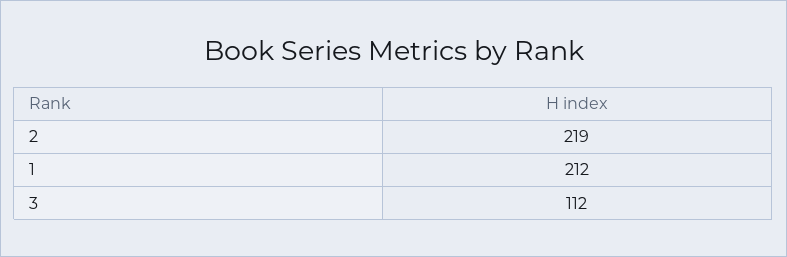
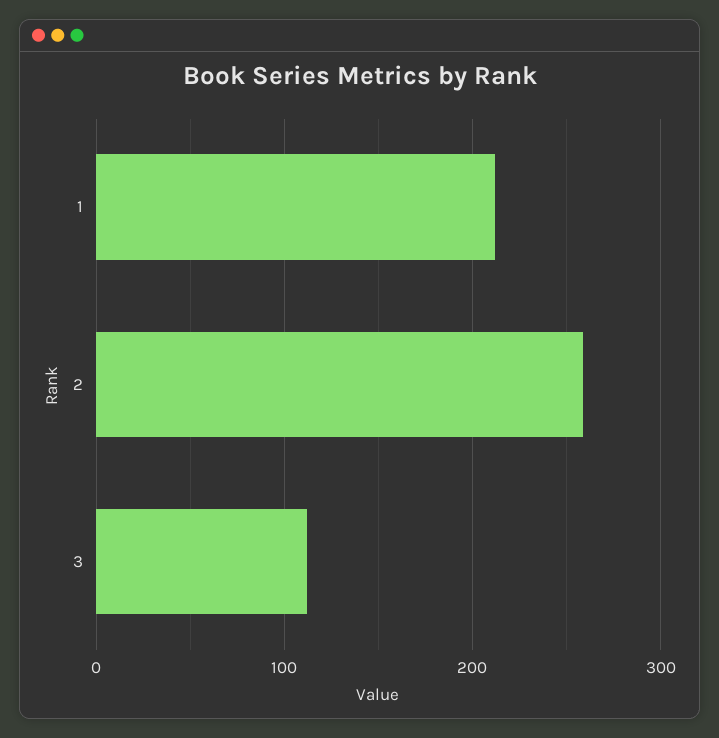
  {
-   "2": 219,
+   "2": 260,
    "1": 212,
    "3": 112
  }

